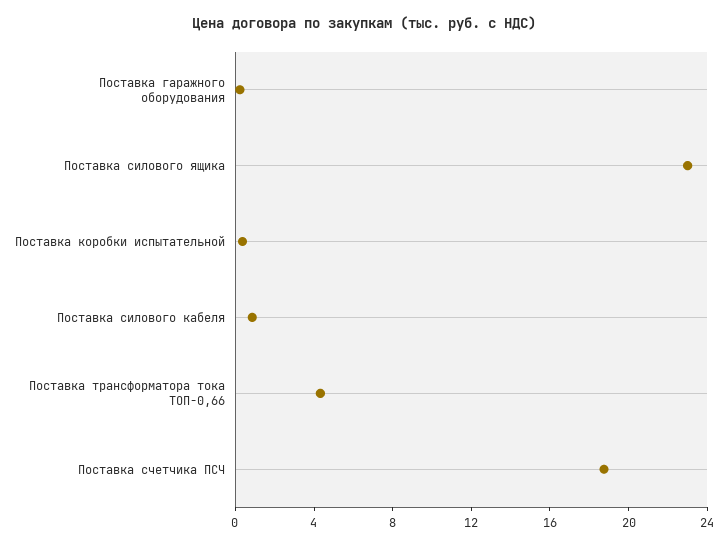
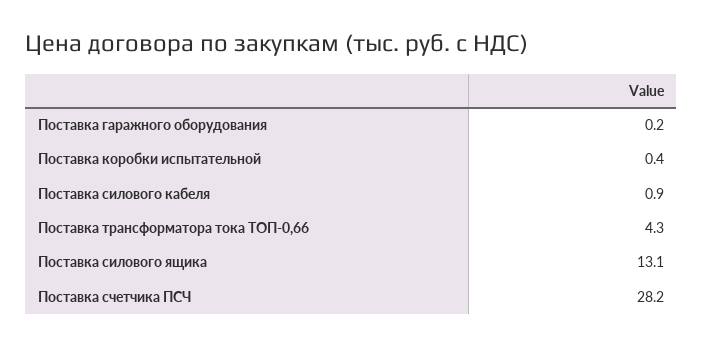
  {
    "Поставка гаражного оборудования": 0.2,
-   "Поставка силового ящика": 23,
+   "Поставка силового ящика": 13.1,
    "Поставка коробки испытательной": 0.4,
    "Поставка силового кабеля": 0.9,
    "Поставка трансформатора тока ТОП-0,66": 4.3,
-   "Поставка счетчика ПСЧ": 19
+   "Поставка счетчика ПСЧ": 28.2
  }

